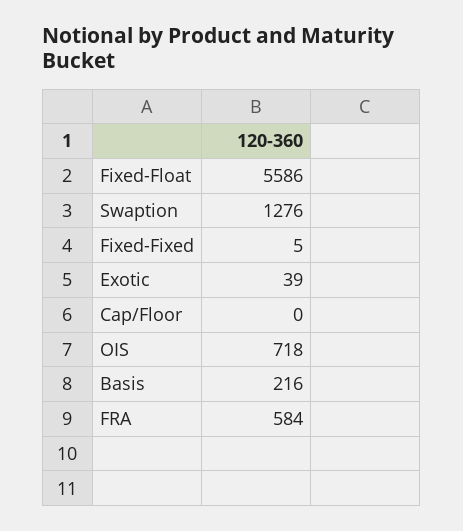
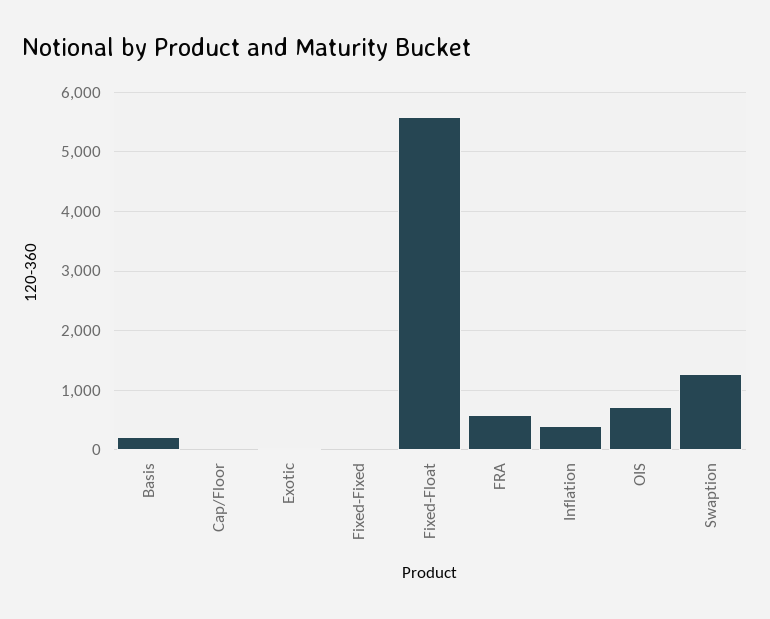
  {
    "Fixed-Float": 5586,
    "Swaption": 1276,
    "Fixed-Fixed": 5,
    "Exotic": 39,
    "Cap/Floor": 0,
    "OIS": 718,
    "Basis": 216,
-   "FRA": 584
+   "FRA": 584,
+   "Inflation": 400
  }

